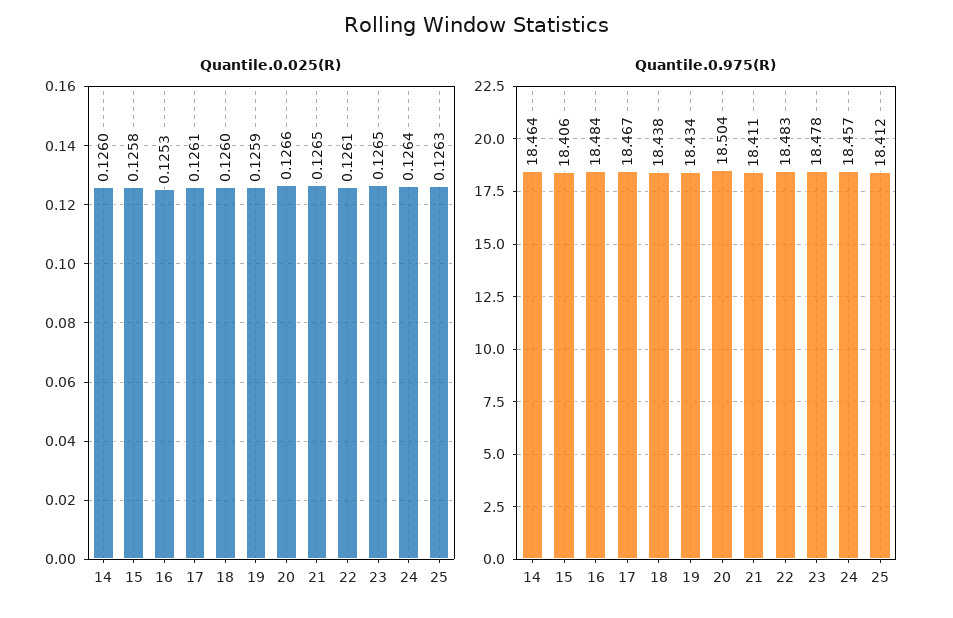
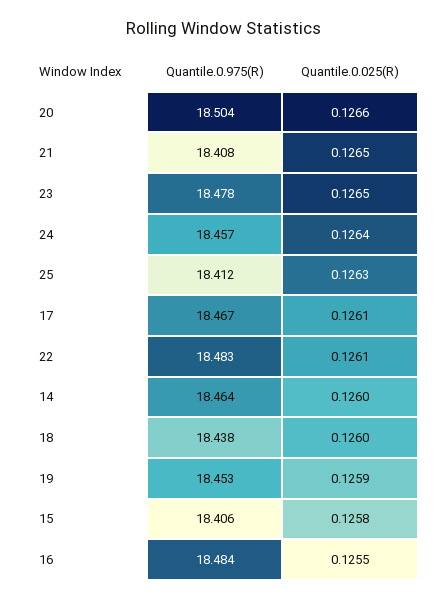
  {
    "Quantile.0.025(R)": {
      "14": 0.126,
      "15": 0.1258,
-     "16": 0.1253,
+     "16": 0.1255,
      "17": 0.1261,
      "18": 0.126,
      "19": 0.1259,
      "20": 0.1266,
      "21": 0.1265,
      "22": 0.1261,
      "23": 0.1265,
      "24": 0.1264,
      "25": 0.1263
    },
    "Quantile.0.975(R)": {
      "14": 18.464,
      "15": 18.406,
      "16": 18.484,
      "17": 18.467,
      "18": 18.438,
-     "19": 18.434,
+     "19": 18.453,
      "20": 18.504,
-     "21": 18.411,
+     "21": 18.408,
      "22": 18.483,
      "23": 18.478,
      "24": 18.457,
      "25": 18.412
    }
  }

